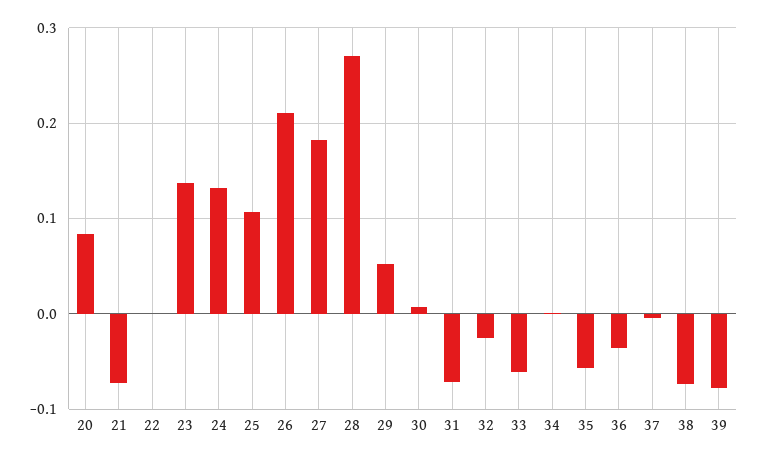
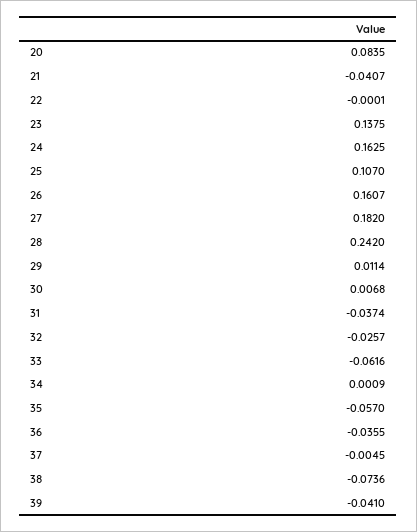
  {
    "20": 0.0835,
-   "21": -0.07,
+   "21": -0.0407,
    "22": -0.0001,
    "23": 0.1375,
-   "24": 0.13,
+   "24": 0.1625,
    "25": 0.107,
-   "26": 0.21,
+   "26": 0.1607,
    "27": 0.182,
-   "28": 0.27,
+   "28": 0.242,
-   "29": 0.05,
+   "29": 0.0114,
    "30": 0.0068,
-   "31": -0.07,
+   "31": -0.0374,
    "32": -0.0257,
    "33": -0.0616,
    "34": 0.0009,
    "35": -0.057,
    "36": -0.0355,
    "37": -0.0045,
    "38": -0.0736,
-   "39": -0.08
+   "39": -0.041
  }

